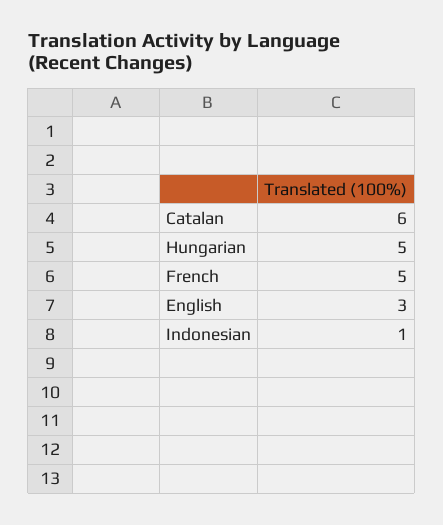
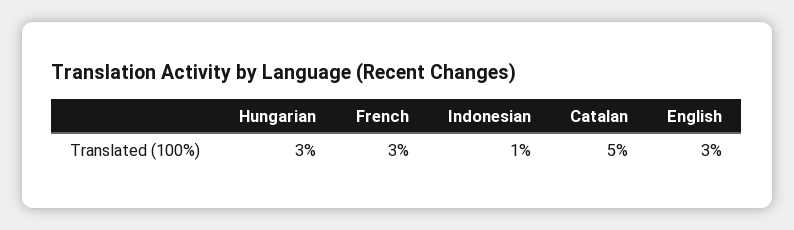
  {
-   "Catalan": 6,
+   "Catalan": 5,
-   "Hungarian": 5,
+   "Hungarian": 3,
-   "French": 5,
+   "French": 3,
    "English": 3,
    "Indonesian": 1
  }

